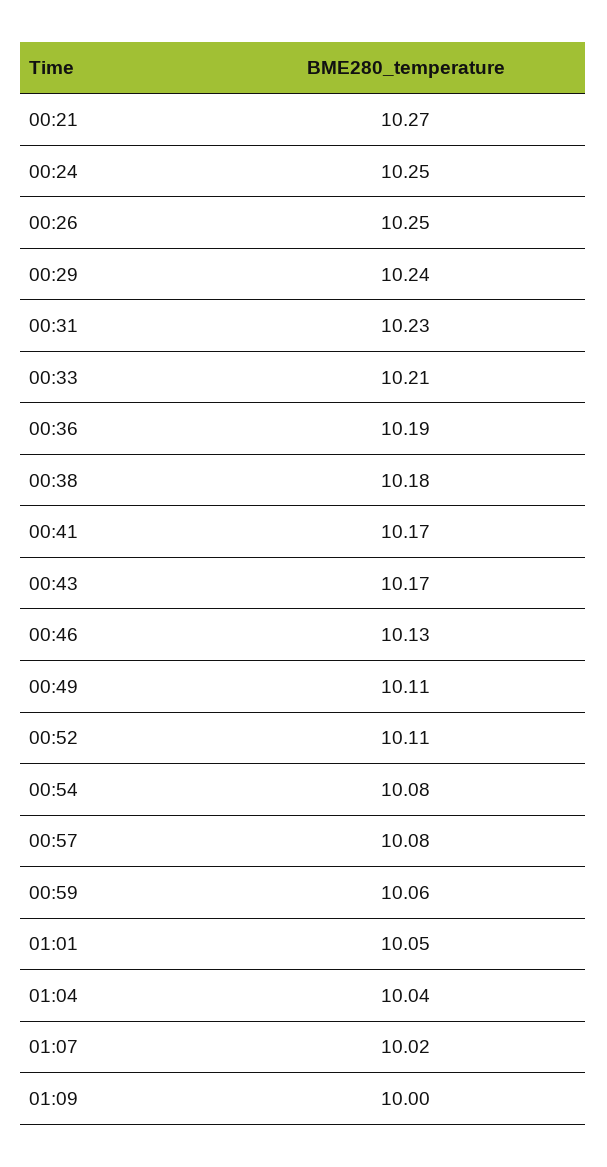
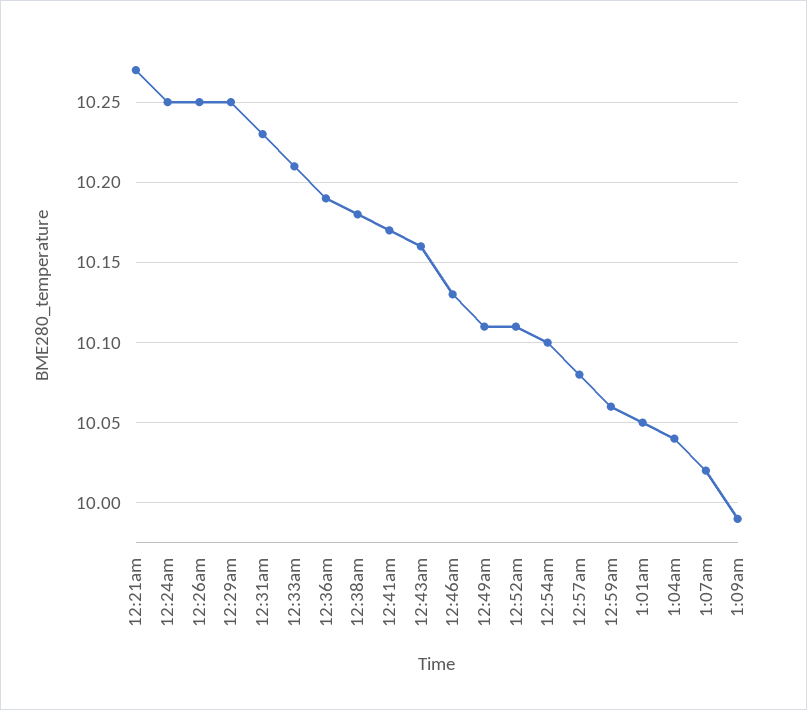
  {
    "00:21": 10.27,
    "00:24": 10.25,
    "00:26": 10.25,
-   "00:29": 10.24,
+   "00:29": 10.25,
    "00:31": 10.23,
    "00:33": 10.21,
    "00:36": 10.19,
    "00:38": 10.18,
    "00:41": 10.17,
-   "00:43": 10.17,
+   "00:43": 10.16,
    "00:46": 10.13,
    "00:49": 10.11,
    "00:52": 10.11,
-   "00:54": 10.08,
+   "00:54": 10.1,
    "00:57": 10.08,
    "00:59": 10.06,
    "01:01": 10.05,
    "01:04": 10.04,
    "01:07": 10.02,
-   "01:09": 10
+   "01:09": 9.99
  }

